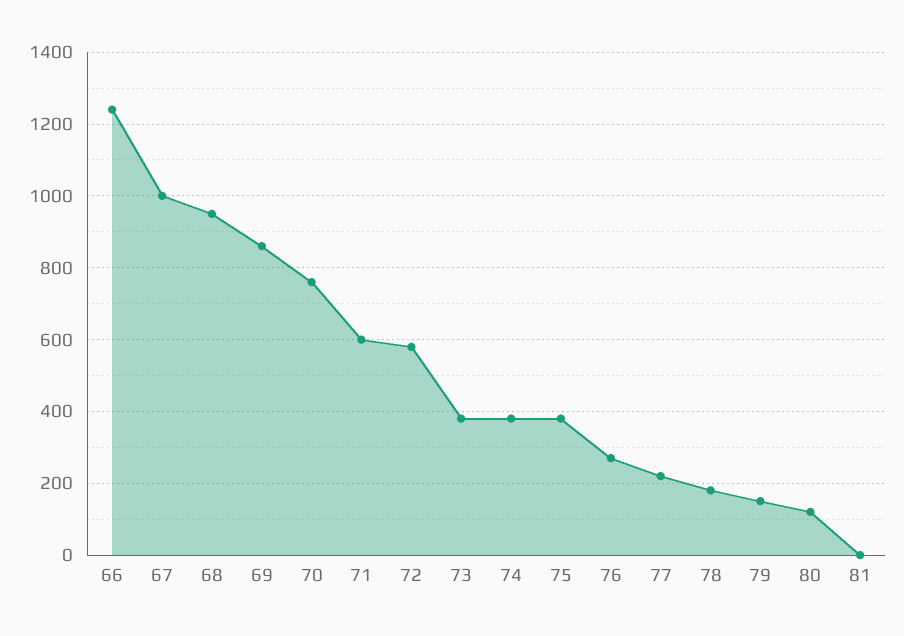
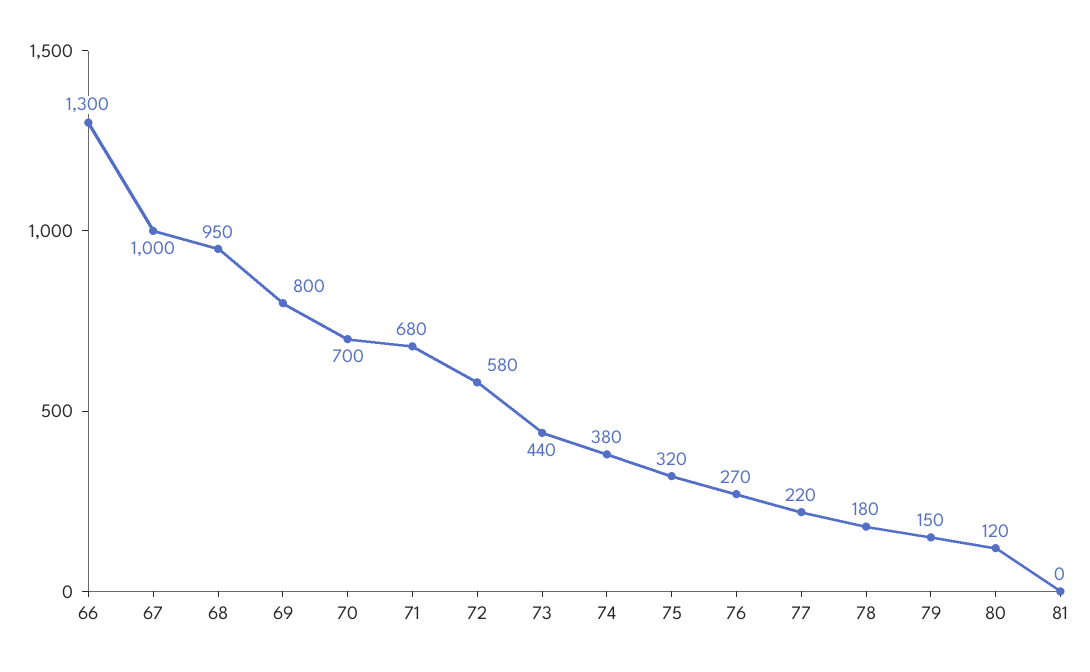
  {
-   "66": 1240,
+   "66": 1300,
    "67": 1000,
    "68": 950,
-   "69": 860,
+   "69": 800,
-   "70": 760,
+   "70": 700,
-   "71": 600,
+   "71": 680,
    "72": 580,
-   "73": 380,
+   "73": 440,
    "74": 380,
-   "75": 380,
+   "75": 320,
    "76": 270,
    "77": 220,
    "78": 180,
    "79": 150,
    "80": 120,
    "81": 0
  }

